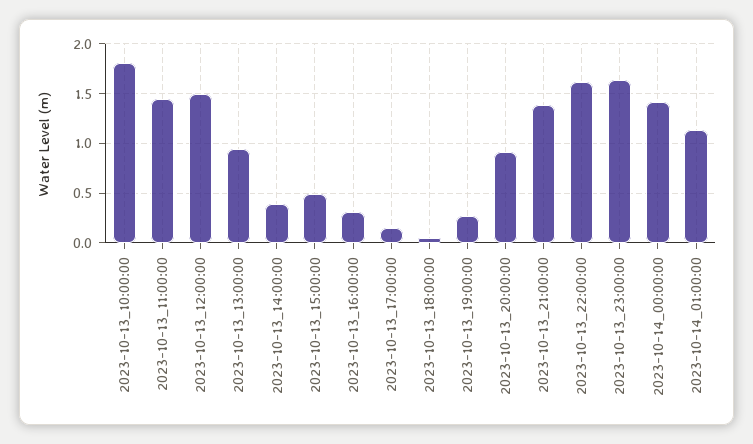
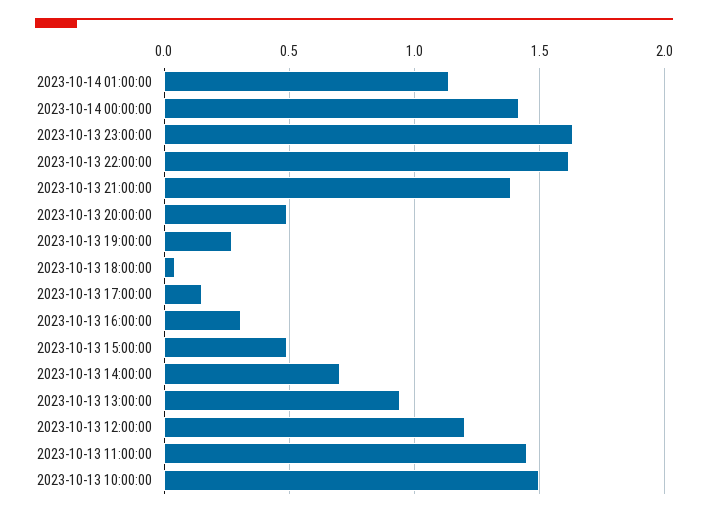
  {
-   "2023-10-13_10:00:00": 1.8,
+   "2023-10-13_10:00:00": 1.5,
    "2023-10-13_11:00:00": 1.45,
-   "2023-10-13_12:00:00": 1.5,
+   "2023-10-13_12:00:00": 1.2,
    "2023-10-13_13:00:00": 0.95,
-   "2023-10-13_14:00:00": 0.4,
+   "2023-10-13_14:00:00": 0.7,
    "2023-10-13_15:00:00": 0.5,
    "2023-10-13_16:00:00": 0.3,
    "2023-10-13_17:00:00": 0.15,
    "2023-10-13_18:00:00": 0.05,
    "2023-10-13_19:00:00": 0.25,
-   "2023-10-13_20:00:00": 0.9,
+   "2023-10-13_20:00:00": 0.5,
    "2023-10-13_21:00:00": 1.4,
    "2023-10-13_22:00:00": 1.6,
    "2023-10-13_23:00:00": 1.65,
    "2023-10-14_00:00:00": 1.4,
    "2023-10-14_01:00:00": 1.15
  }

